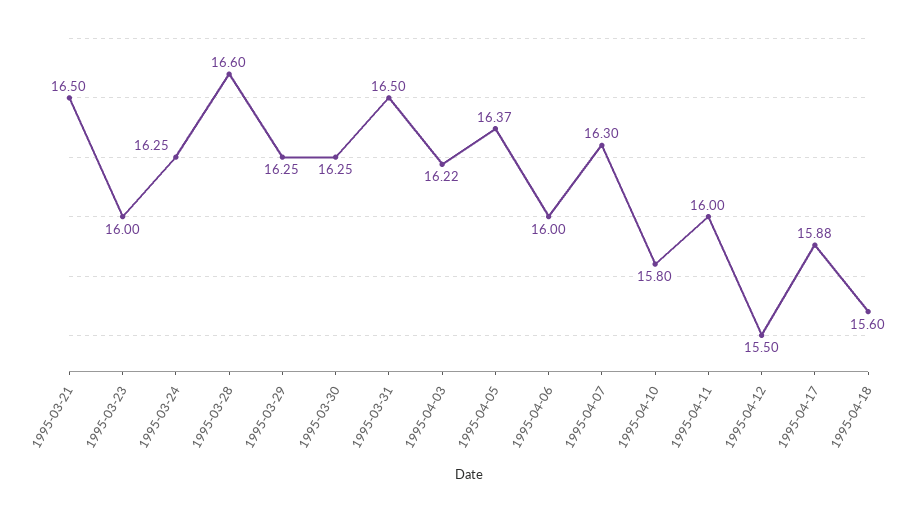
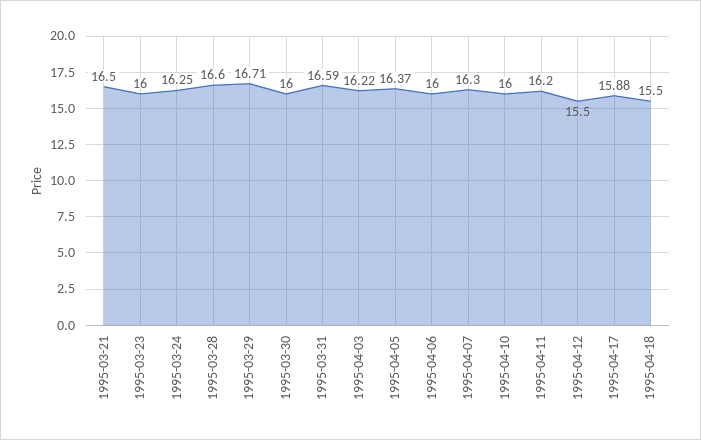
  {
    "1995-03-21": 16.5,
    "1995-03-23": 16,
    "1995-03-24": 16.25,
    "1995-03-28": 16.6,
-   "1995-03-29": 16.25,
+   "1995-03-29": 16.71,
-   "1995-03-30": 16.25,
+   "1995-03-30": 16,
-   "1995-03-31": 16.5,
+   "1995-03-31": 16.59,
    "1995-04-03": 16.22,
    "1995-04-05": 16.37,
    "1995-04-06": 16,
    "1995-04-07": 16.3,
-   "1995-04-10": 15.8,
+   "1995-04-10": 16,
-   "1995-04-11": 16,
+   "1995-04-11": 16.2,
    "1995-04-12": 15.5,
    "1995-04-17": 15.88,
-   "1995-04-18": 15.6
+   "1995-04-18": 15.5
  }

